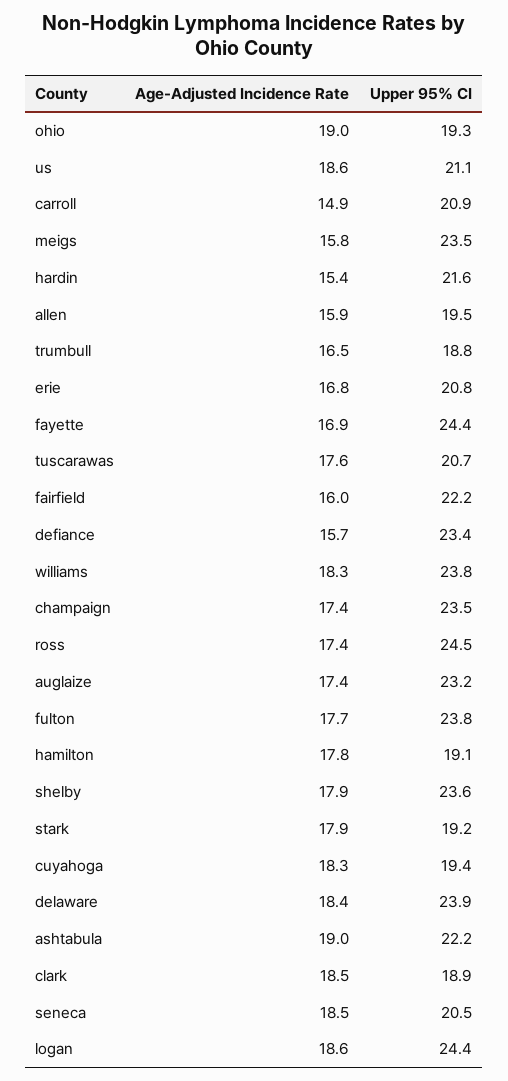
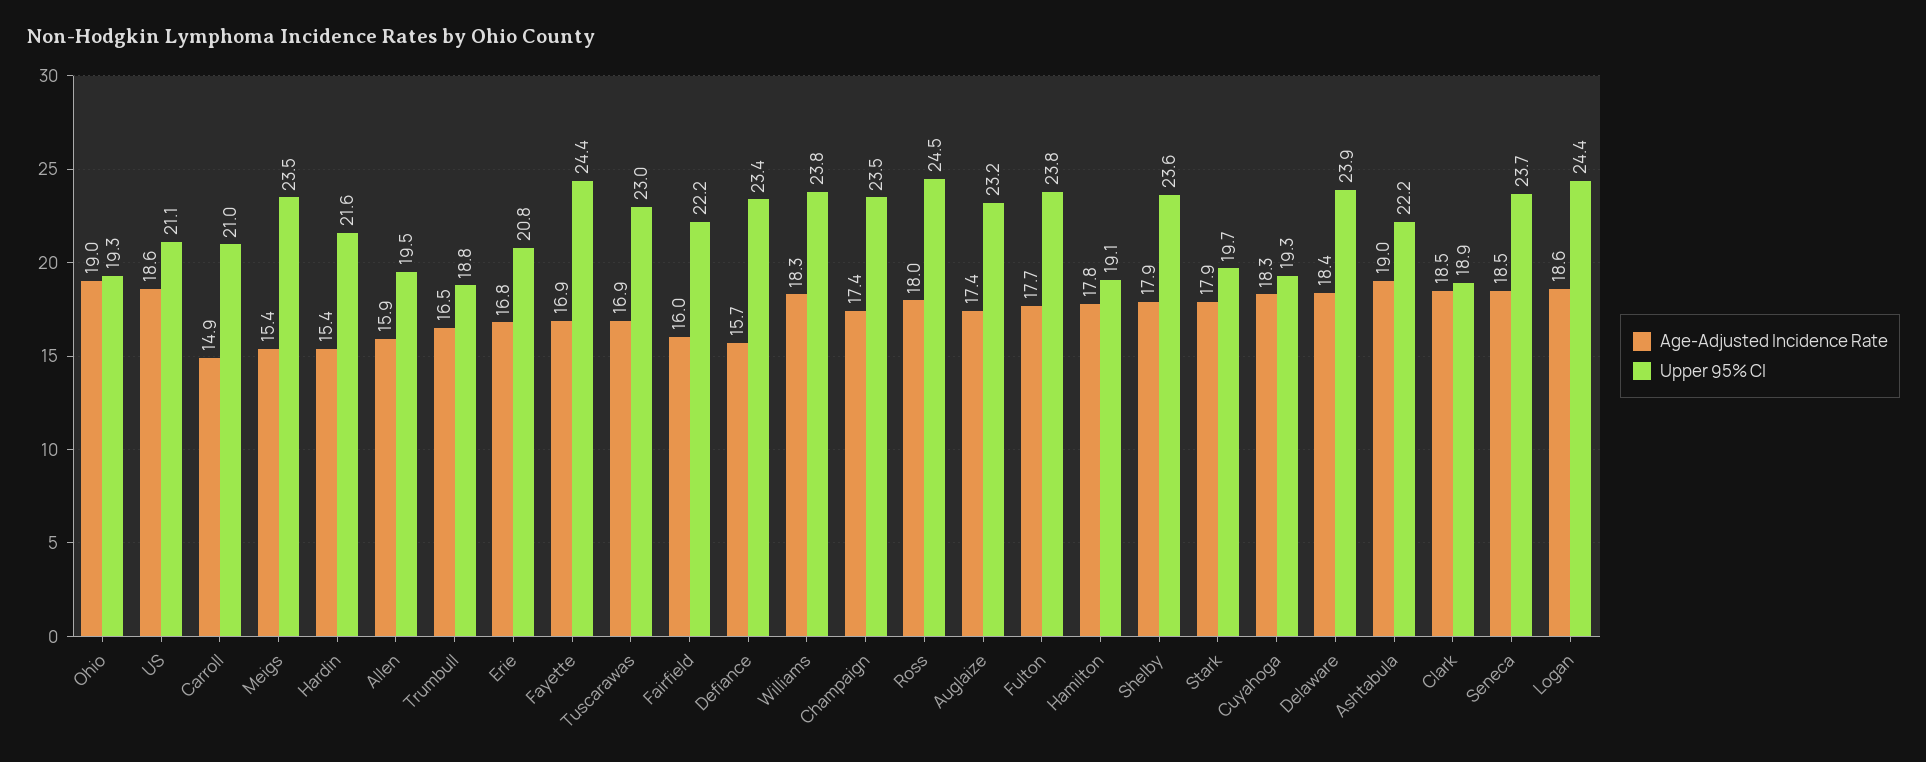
  {
    "Age-Adjusted Incidence Rate": {
      "ohio": 19,
      "us": 18.6,
      "carroll": 14.9,
-     "meigs": 15.8,
+     "meigs": 15.4,
      "hardin": 15.4,
      "allen": 15.9,
      "trumbull": 16.5,
      "erie": 16.8,
      "fayette": 16.9,
-     "tuscarawas": 17.6,
+     "tuscarawas": 16.9,
      "fairfield": 16,
      "defiance": 15.7,
      "williams": 18.3,
      "champaign": 17.4,
-     "ross": 17.4,
+     "ross": 18,
      "auglaize": 17.4,
      "fulton": 17.7,
      "hamilton": 17.8,
      "shelby": 17.9,
      "stark": 17.9,
      "cuyahoga": 18.3,
      "delaware": 18.4,
      "ashtabula": 19,
      "clark": 18.5,
      "seneca": 18.5,
      "logan": 18.6
    },
    "Upper 95% CI": {
      "ohio": 19.3,
      "us": 21.1,
-     "carroll": 20.9,
+     "carroll": 21,
      "meigs": 23.5,
      "hardin": 21.6,
      "allen": 19.5,
      "trumbull": 18.8,
      "erie": 20.8,
      "fayette": 24.4,
-     "tuscarawas": 20.7,
+     "tuscarawas": 23,
      "fairfield": 22.2,
      "defiance": 23.4,
      "williams": 23.8,
      "champaign": 23.5,
      "ross": 24.5,
      "auglaize": 23.2,
      "fulton": 23.8,
      "hamilton": 19.1,
      "shelby": 23.6,
-     "stark": 19.2,
+     "stark": 19.7,
-     "cuyahoga": 19.4,
+     "cuyahoga": 19.3,
      "delaware": 23.9,
      "ashtabula": 22.2,
      "clark": 18.9,
-     "seneca": 20.5,
+     "seneca": 23.7,
      "logan": 24.4
    }
  }

